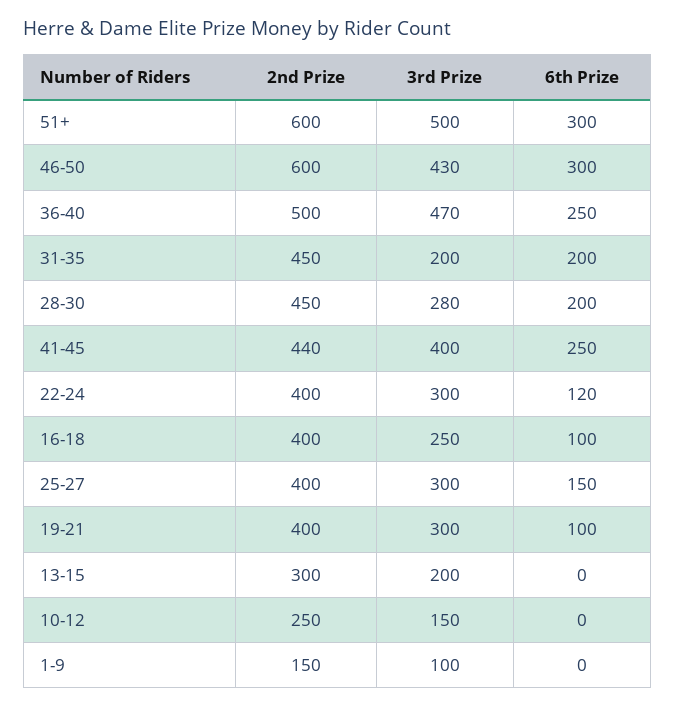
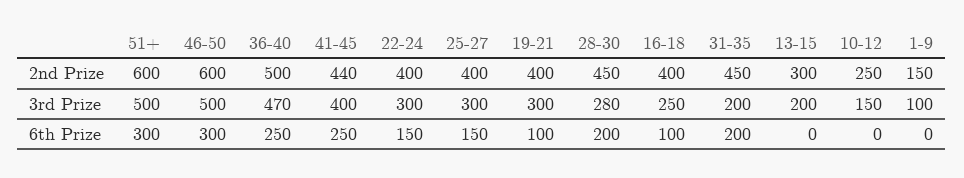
  {
    "2nd Prize": {
      "51+": 600,
      "46-50": 600,
      "36-40": 500,
      "31-35": 450,
      "28-30": 450,
      "41-45": 440,
      "22-24": 400,
      "16-18": 400,
      "25-27": 400,
      "19-21": 400,
      "13-15": 300,
      "10-12": 250,
      "1-9": 150
    },
    "3rd Prize": {
      "51+": 500,
-     "46-50": 430,
+     "46-50": 500,
      "36-40": 470,
      "31-35": 200,
      "28-30": 280,
      "41-45": 400,
      "22-24": 300,
      "16-18": 250,
      "25-27": 300,
      "19-21": 300,
      "13-15": 200,
      "10-12": 150,
      "1-9": 100
    },
    "6th Prize": {
      "51+": 300,
      "46-50": 300,
      "36-40": 250,
      "31-35": 200,
      "28-30": 200,
      "41-45": 250,
-     "22-24": 120,
+     "22-24": 150,
      "16-18": 100,
      "25-27": 150,
      "19-21": 100,
      "13-15": 0,
      "10-12": 0,
      "1-9": 0
    }
  }

